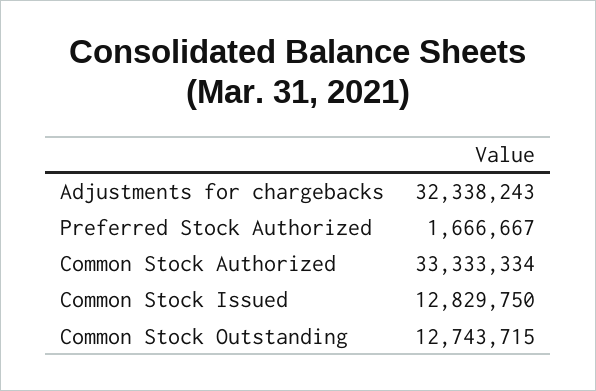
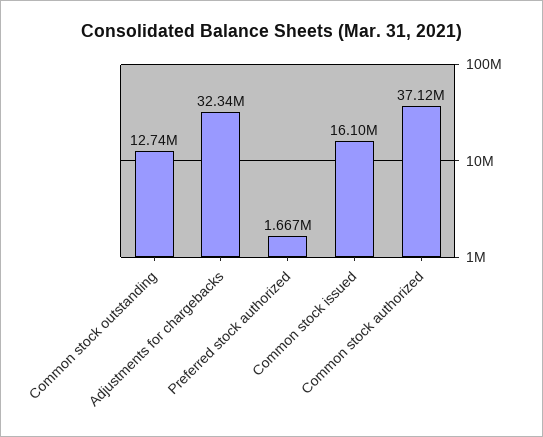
  {
    "Adjustments for chargebacks": 32338243,
    "Preferred Stock Authorized": 1666667,
-   "Common Stock Authorized": 33333334,
+   "Common Stock Authorized": 37120000,
-   "Common Stock Issued": 12829750,
+   "Common Stock Issued": 16100000,
    "Common Stock Outstanding": 12743715
  }

